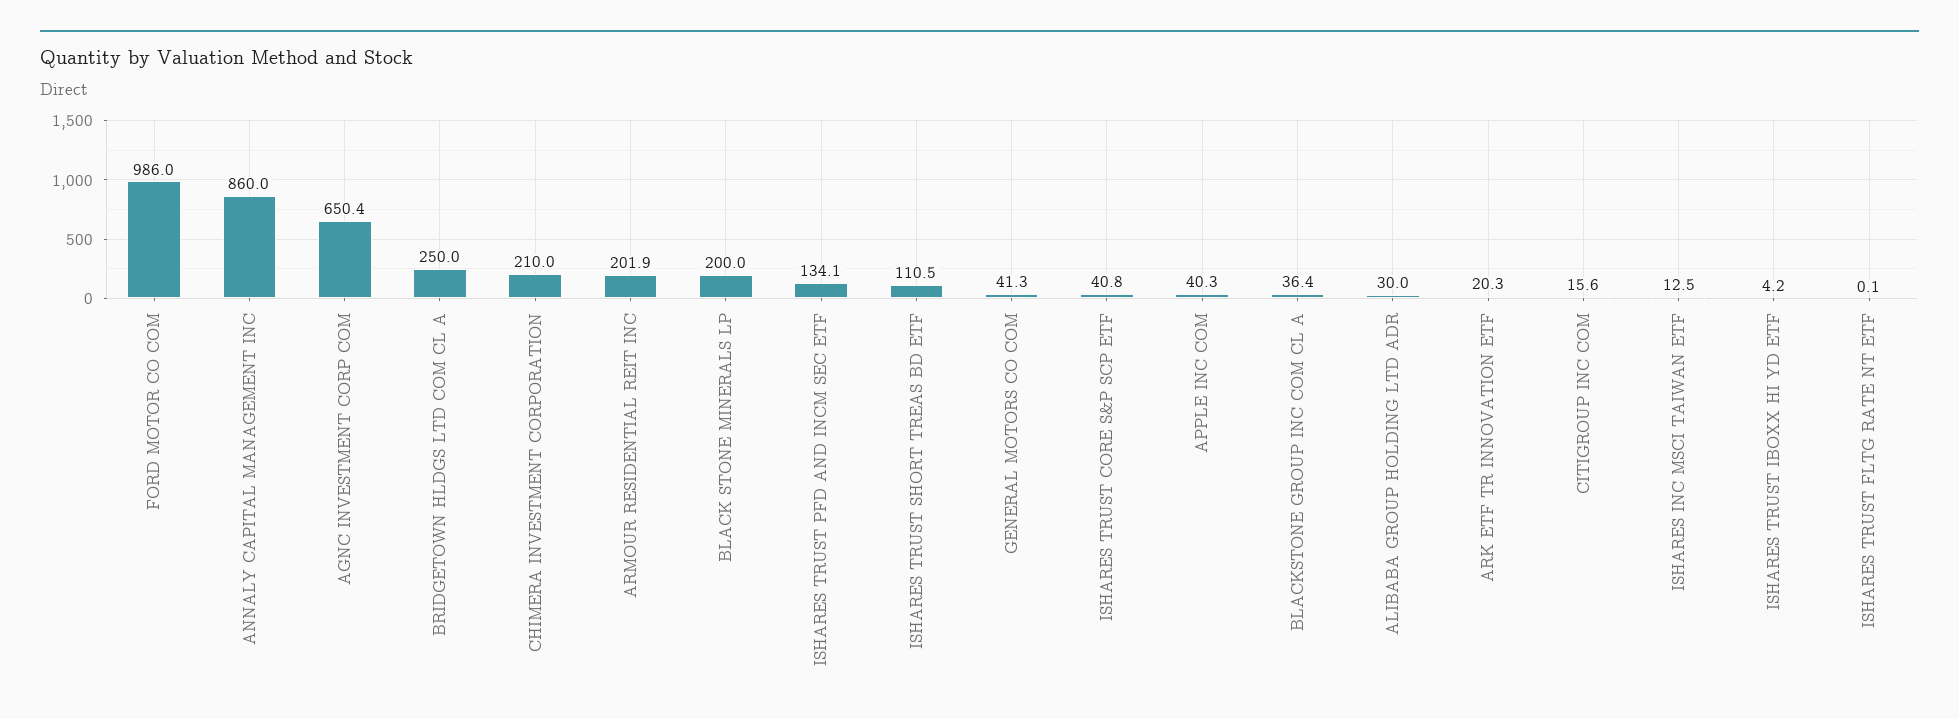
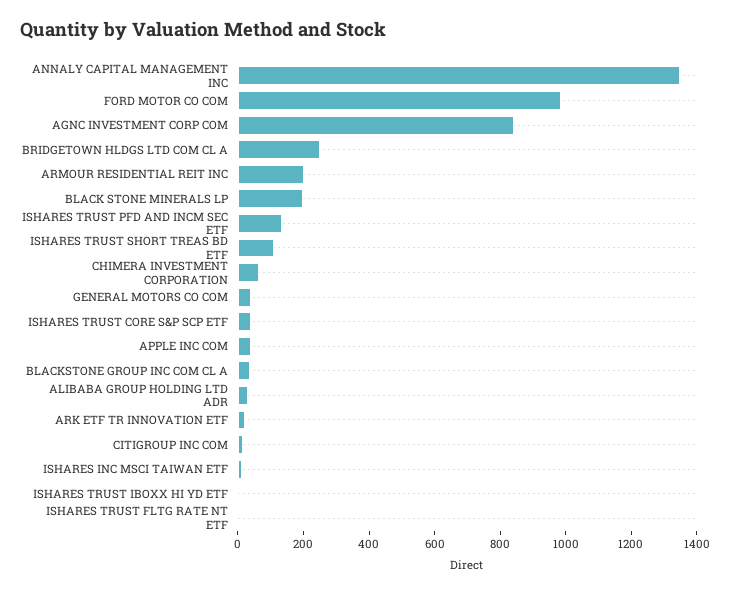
  {
    "FORD MOTOR CO COM": 986,
-   "ANNALY CAPITAL MANAGEMENT INC": 860,
+   "ANNALY CAPITAL MANAGEMENT INC": 1350,
-   "AGNC INVESTMENT CORP COM": 650.4,
+   "AGNC INVESTMENT CORP COM": 850,
    "BRIDGETOWN HLDGS LTD COM CL A": 250,
-   "CHIMERA INVESTMENT CORPORATION": 210,
+   "CHIMERA INVESTMENT CORPORATION": 50,
    "ARMOUR RESIDENTIAL REIT INC": 201.9,
    "BLACK STONE MINERALS LP": 200,
    "ISHARES TRUST PFD AND INCM SEC ETF": 134.1,
    "ISHARES TRUST SHORT TREAS BD ETF": 110.5,
    "GENERAL MOTORS CO COM": 41.3,
    "ISHARES TRUST CORE S&P SCP ETF": 40.8,
    "APPLE INC COM": 40.3,
    "BLACKSTONE GROUP INC COM CL A": 36.4,
    "ALIBABA GROUP HOLDING LTD ADR": 30,
    "ARK ETF TR INNOVATION ETF": 20.3,
    "CITIGROUP INC COM": 15.6,
    "ISHARES INC MSCI TAIWAN ETF": 12.5,
    "ISHARES TRUST IBOXX HI YD ETF": 4.2,
    "ISHARES TRUST FLTG RATE NT ETF": 0.1
  }

